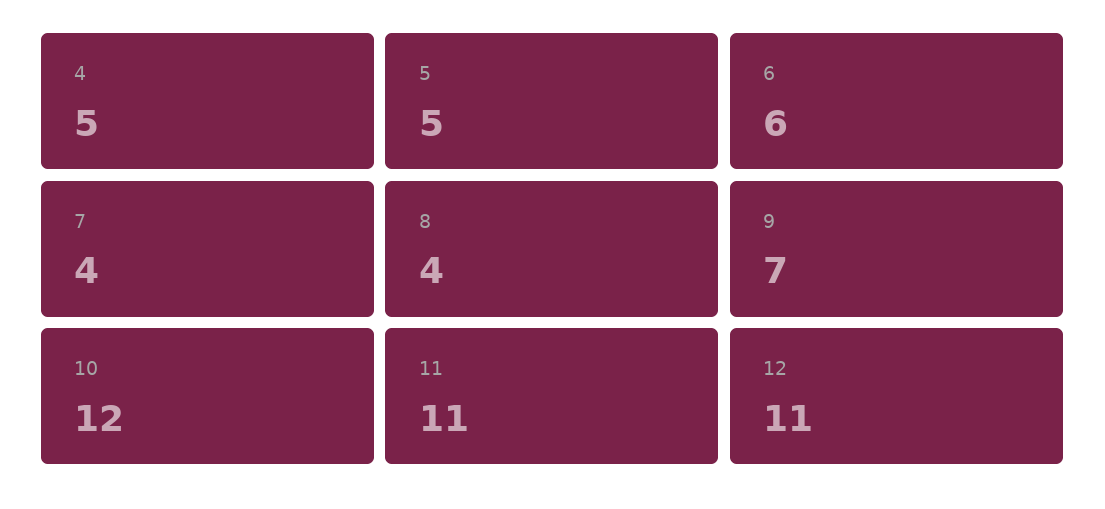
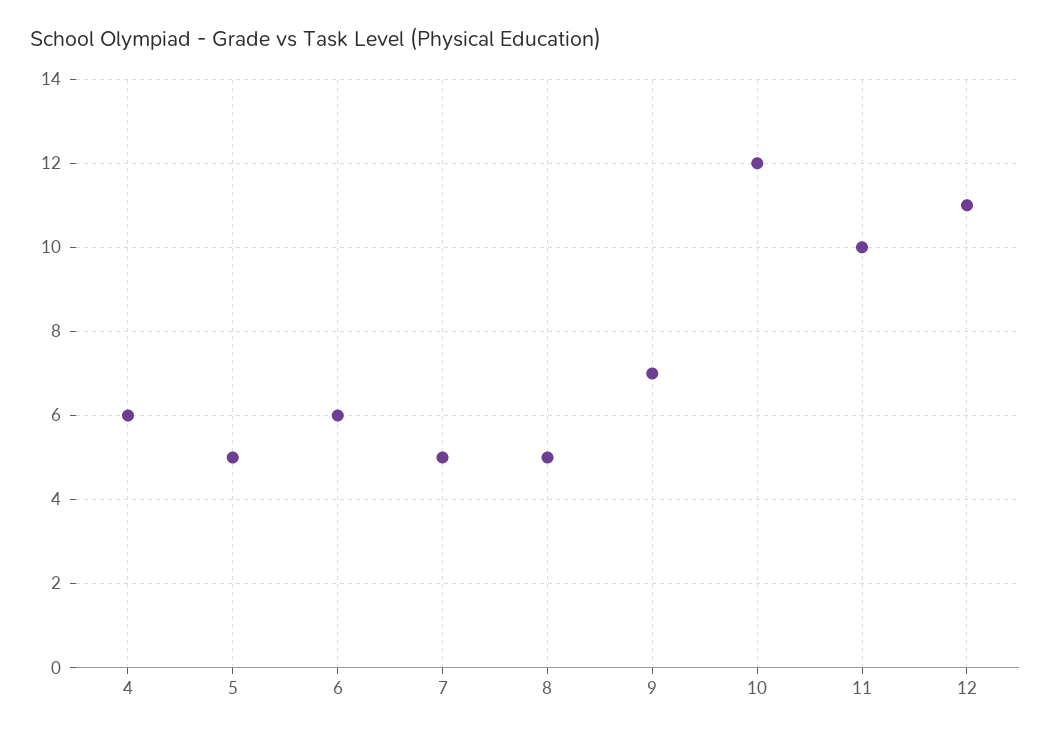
  {
-   "4": 5,
+   "4": 6,
    "5": 5,
    "6": 6,
-   "7": 4,
+   "7": 5,
-   "8": 4,
+   "8": 5,
    "9": 7,
    "10": 12,
-   "11": 11,
+   "11": 10,
    "12": 11
  }

